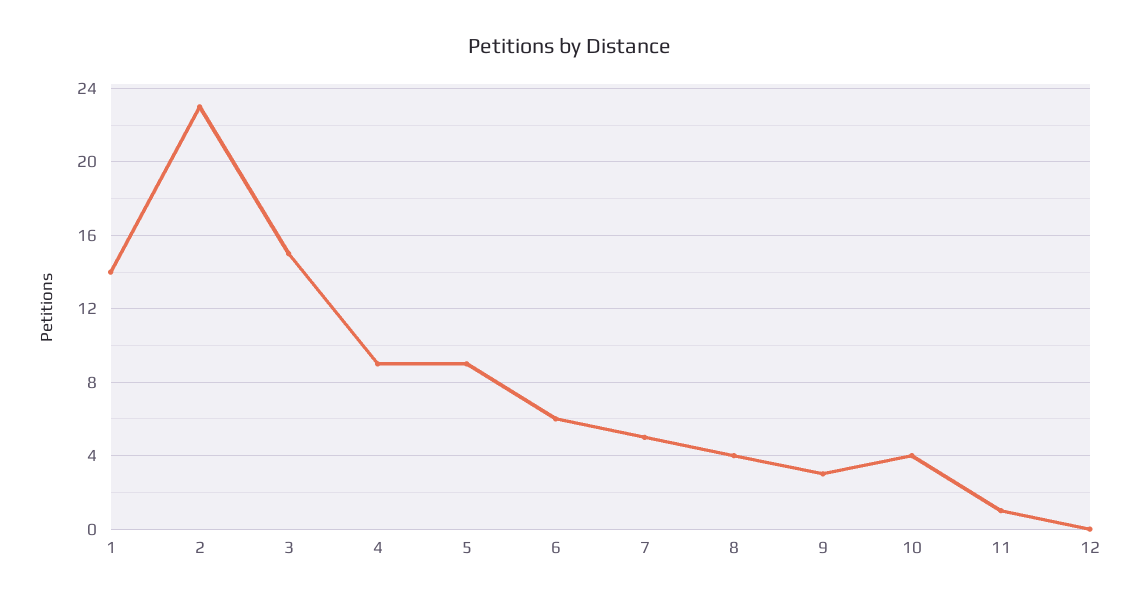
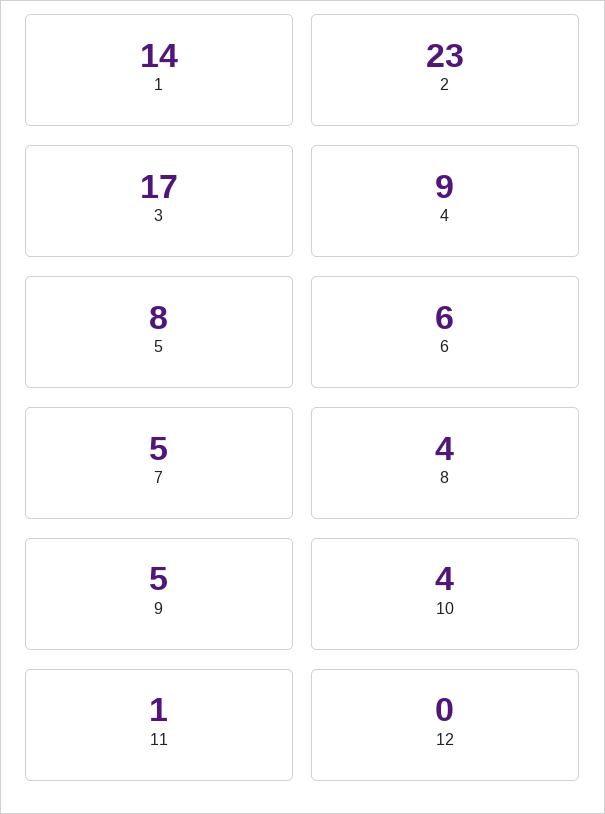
  {
    "1": 14,
    "2": 23,
-   "3": 15,
+   "3": 17,
    "4": 9,
-   "5": 9,
+   "5": 8,
    "6": 6,
    "7": 5,
    "8": 4,
-   "9": 3,
+   "9": 5,
    "10": 4,
    "11": 1,
    "12": 0
  }

